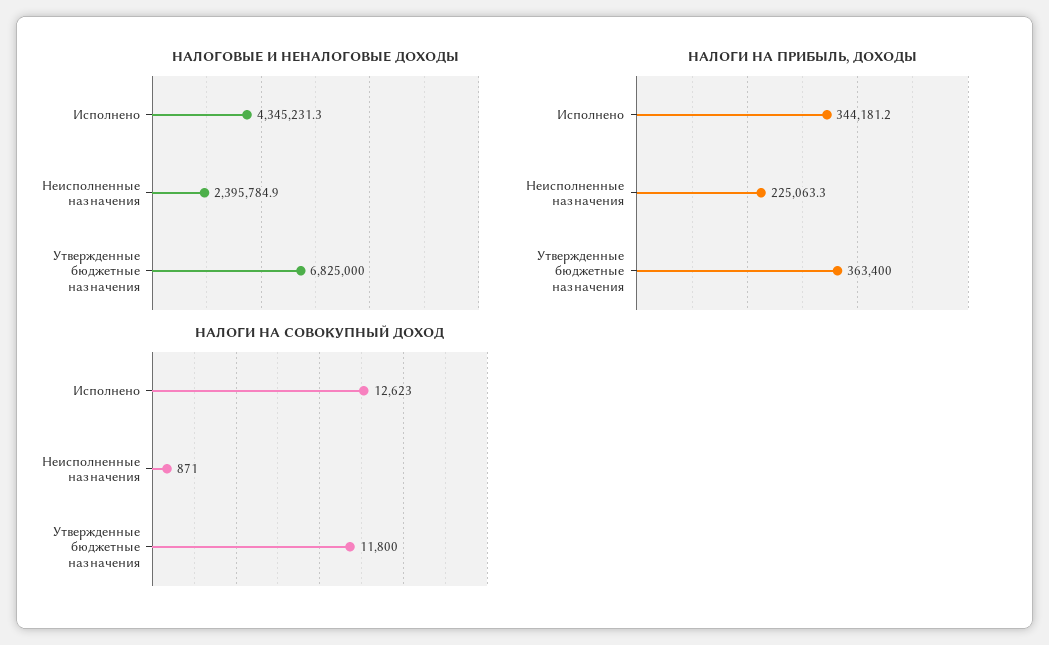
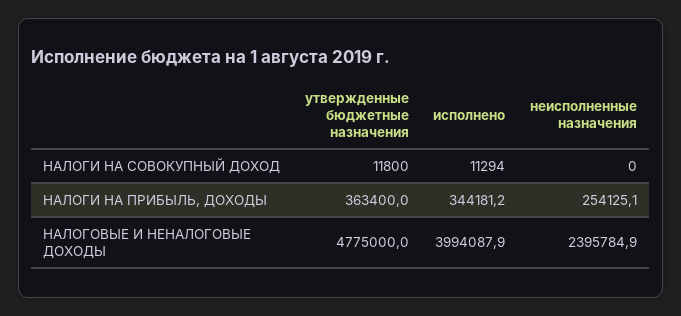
  {
    "НАЛОГОВЫЕ И НЕНАЛОГОВЫЕ ДОХОДЫ": {
-     "Исполнено": 4345231.3,
+     "Исполнено": 3994087.9,
      "Неисполненные назначения": 2395784.9,
-     "Утвержденные бюджетные назначения": 6825000
+     "Утвержденные бюджетные назначения": 4775000
    },
    "НАЛОГИ НА ПРИБЫЛЬ, ДОХОДЫ": {
      "Исполнено": 344181.2,
-     "Неисполненные назначения": 225063.3,
+     "Неисполненные назначения": 254125.1,
      "Утвержденные бюджетные назначения": 363400
    },
    "НАЛОГИ НА СОВОКУПНЫЙ ДОХОД": {
-     "Исполнено": 12623,
+     "Исполнено": 11294,
-     "Неисполненные назначения": 871,
+     "Неисполненные назначения": 0,
      "Утвержденные бюджетные назначения": 11800
    }
  }

